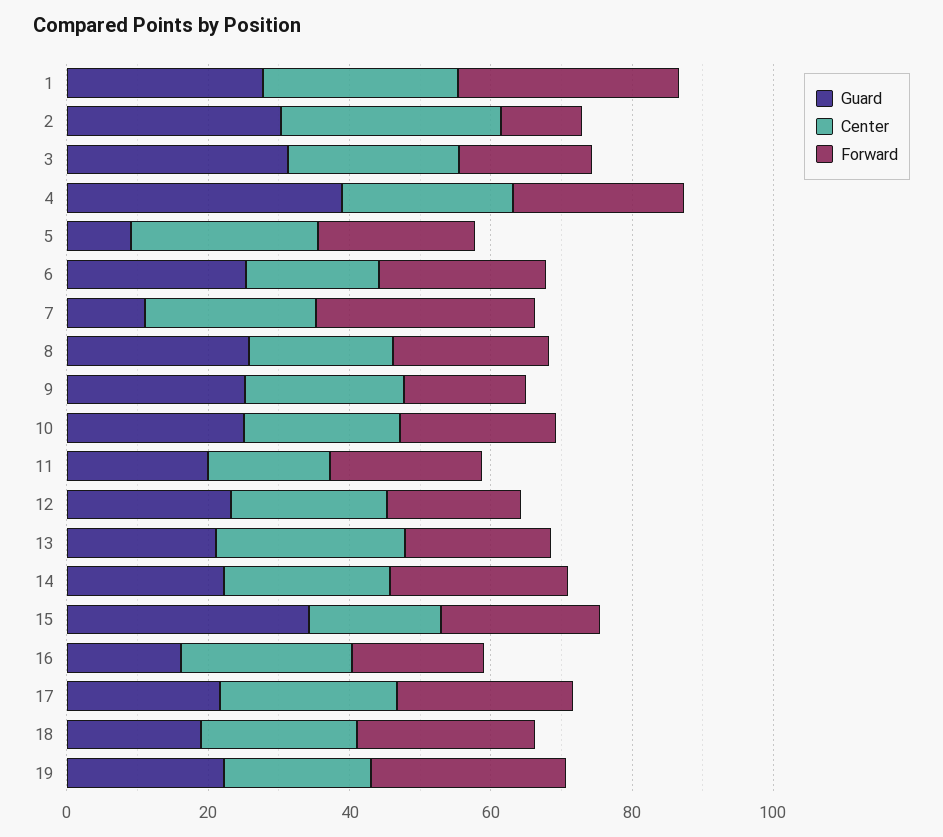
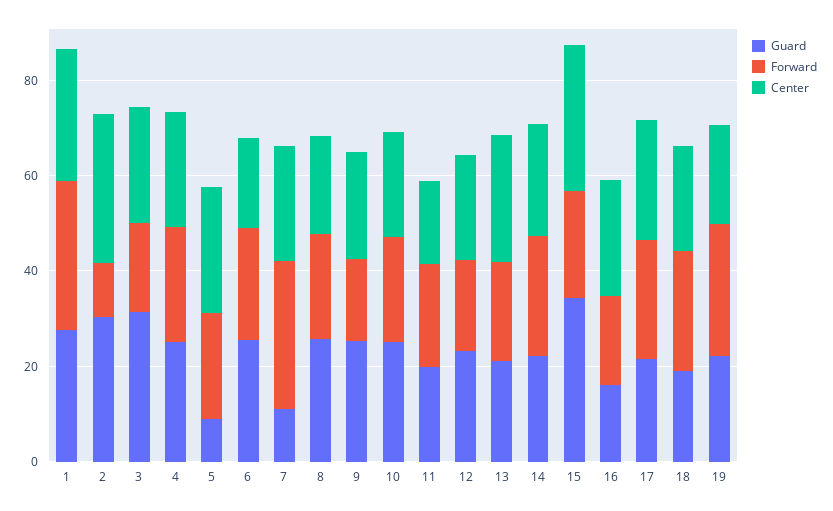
  {
    "Guard": {
      "1": 30,
      "2": 30,
      "3": 30,
-     "4": 40,
+     "4": 25,
      "5": 10,
      "6": 25,
      "7": 10,
      "8": 25,
      "9": 25,
      "10": 25,
      "11": 20,
      "12": 25,
      "13": 20,
      "14": 20,
      "15": 35,
      "16": 15,
      "17": 20,
      "18": 20,
      "19": 20
    },
    "Center": {
      "1": 30,
      "2": 30,
      "3": 25,
      "4": 25,
      "5": 25,
      "6": 20,
      "7": 25,
      "8": 20,
      "9": 25,
      "10": 20,
      "11": 15,
      "12": 20,
      "13": 25,
      "14": 25,
-     "15": 20,
+     "15": 30,
      "16": 25,
      "17": 25,
      "18": 20,
      "19": 20
    },
    "Forward": {
      "1": 30,
      "2": 10,
      "3": 20,
      "4": 25,
      "5": 20,
      "6": 25,
      "7": 30,
      "8": 20,
      "9": 15,
      "10": 20,
      "11": 20,
      "12": 20,
      "13": 20,
      "14": 25,
      "15": 25,
      "16": 20,
      "17": 25,
      "18": 25,
      "19": 30
    }
  }

